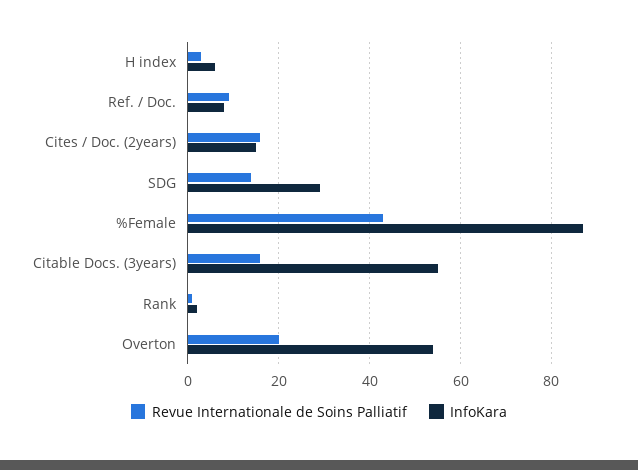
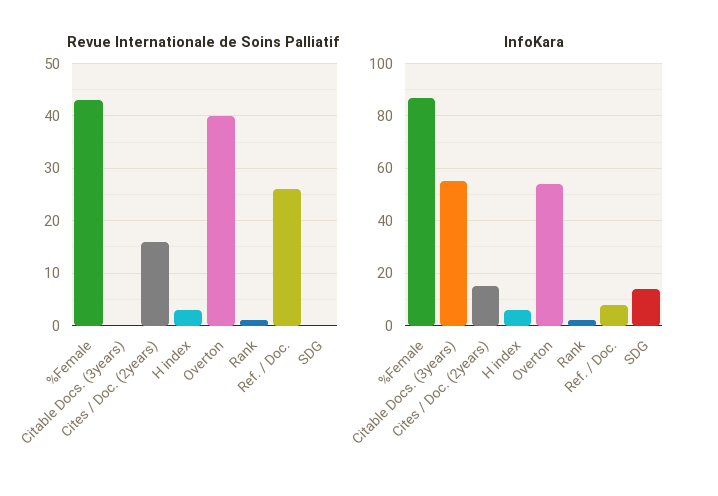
  {
    "Revue Internationale de Soins Palliatif": {
      "H index": 5,
-     "Ref. / Doc.": 10,
+     "Ref. / Doc.": 25,
      "Cites / Doc. (2years)": 15,
-     "SDG": 15,
+     "SDG": 0,
      "%Female": 45,
-     "Citable Docs. (3years)": 15,
+     "Citable Docs. (3years)": 0,
      "Rank": 0,
-     "Overton": 20
+     "Overton": 40
    },
    "InfoKara": {
      "H index": 5,
      "Ref. / Doc.": 10,
      "Cites / Doc. (2years)": 15,
-     "SDG": 30,
+     "SDG": 15,
      "%Female": 85,
      "Citable Docs. (3years)": 55,
      "Rank": 0,
      "Overton": 55
    }
  }

